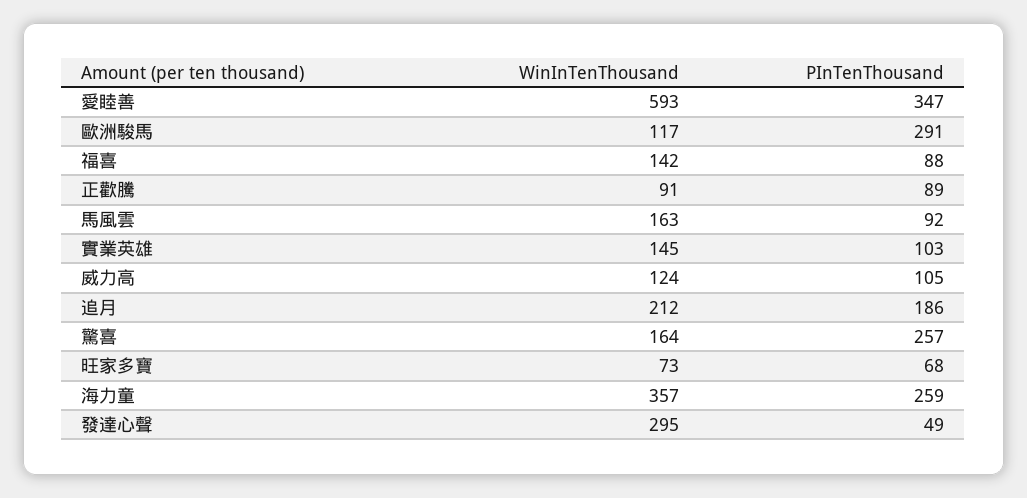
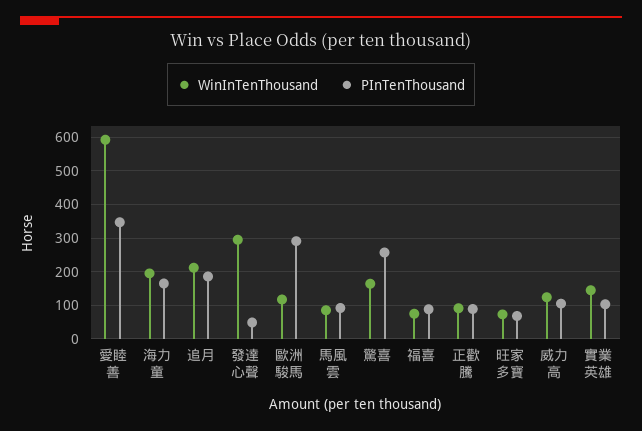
  {
    "WinInTenThousand": {
      "愛睦善": 593,
      "歐洲駿馬": 117,
-     "福喜": 142,
+     "福喜": 80,
      "正歡騰": 91,
-     "馬風雲": 163,
+     "馬風雲": 80,
      "實業英雄": 145,
      "威力高": 124,
      "追月": 212,
      "驚喜": 164,
      "旺家多寶": 73,
-     "海力童": 357,
+     "海力童": 200,
      "發達心聲": 295
    },
    "PInTenThousand": {
      "愛睦善": 347,
      "歐洲駿馬": 291,
      "福喜": 88,
      "正歡騰": 89,
      "馬風雲": 92,
      "實業英雄": 103,
      "威力高": 105,
      "追月": 186,
      "驚喜": 257,
      "旺家多寶": 68,
-     "海力童": 259,
+     "海力童": 160,
      "發達心聲": 49
    }
  }

